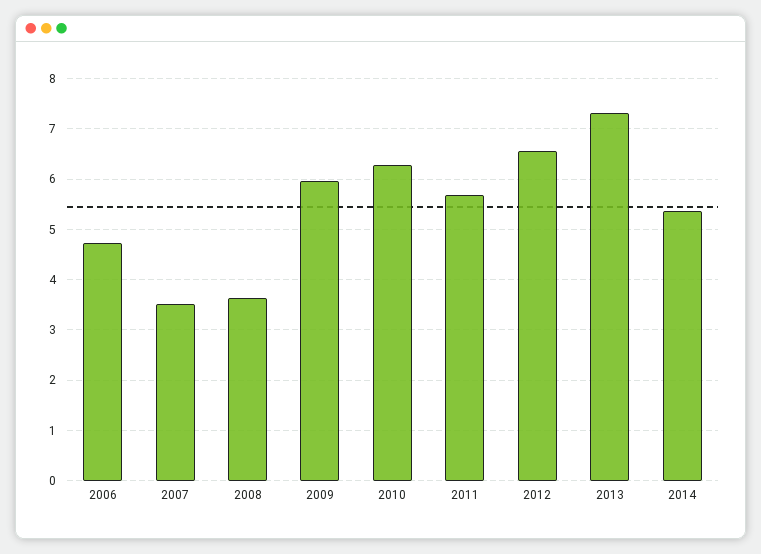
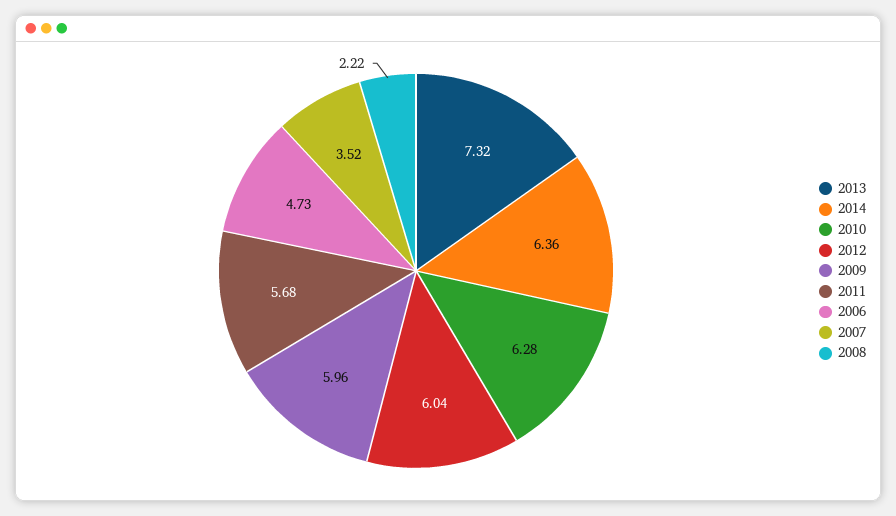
  {
    "2006": 4.73,
    "2007": 3.52,
-   "2008": 3.6,
+   "2008": 2.22,
    "2009": 5.96,
    "2010": 6.28,
    "2011": 5.68,
-   "2012": 6.6,
+   "2012": 6.04,
    "2013": 7.32,
-   "2014": 5.4
+   "2014": 6.36
  }

